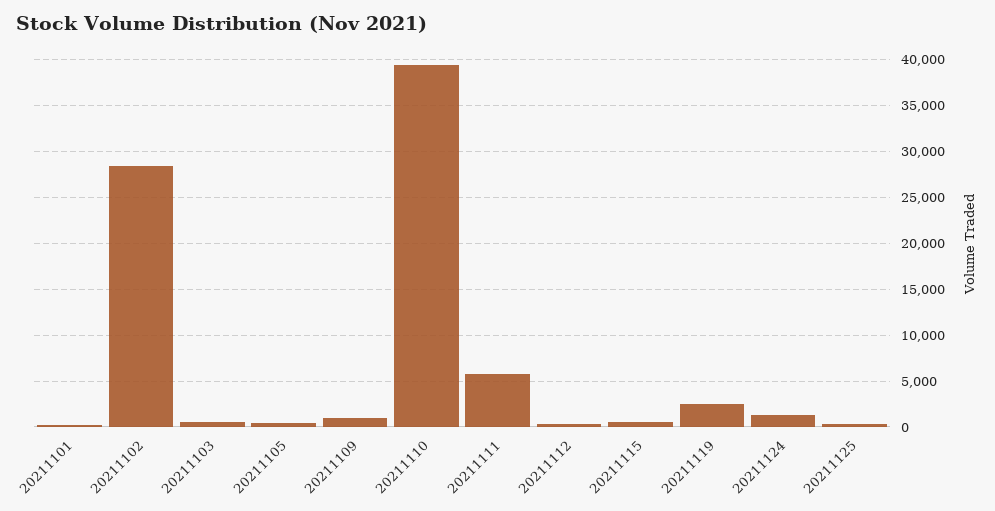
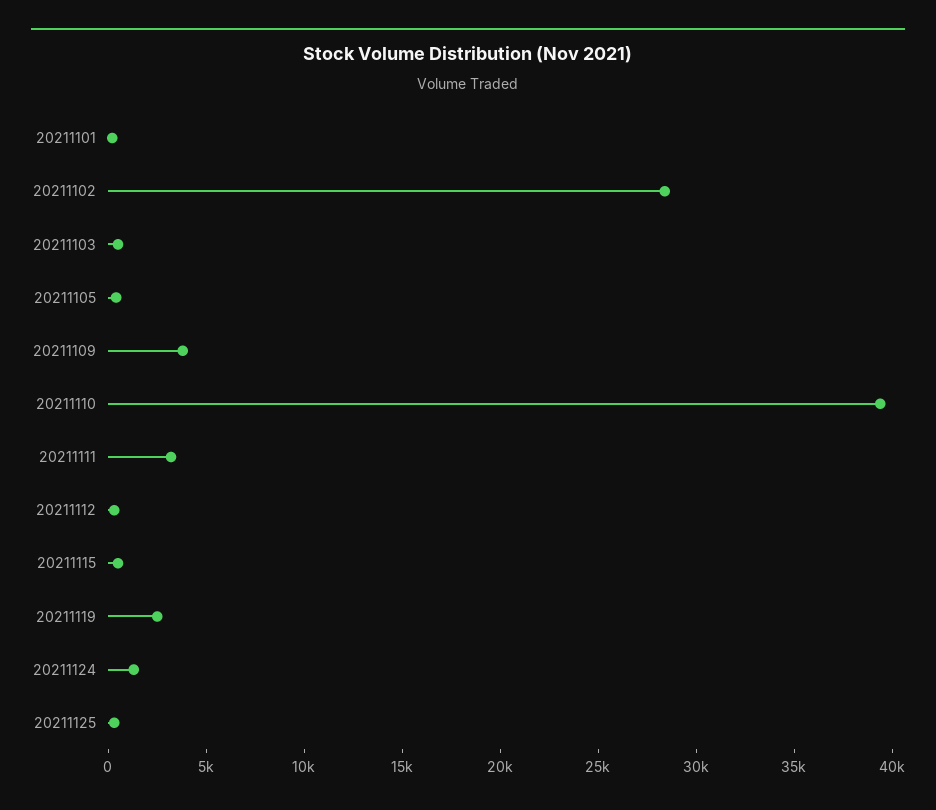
  {
    "20211101": 0,
    "20211102": 28000,
    "20211103": 1000,
    "20211105": 0,
-   "20211109": 1000,
+   "20211109": 4000,
    "20211110": 39000,
-   "20211111": 6000,
+   "20211111": 3000,
    "20211112": 0,
    "20211115": 1000,
    "20211119": 3000,
    "20211124": 1000,
    "20211125": 0
  }

